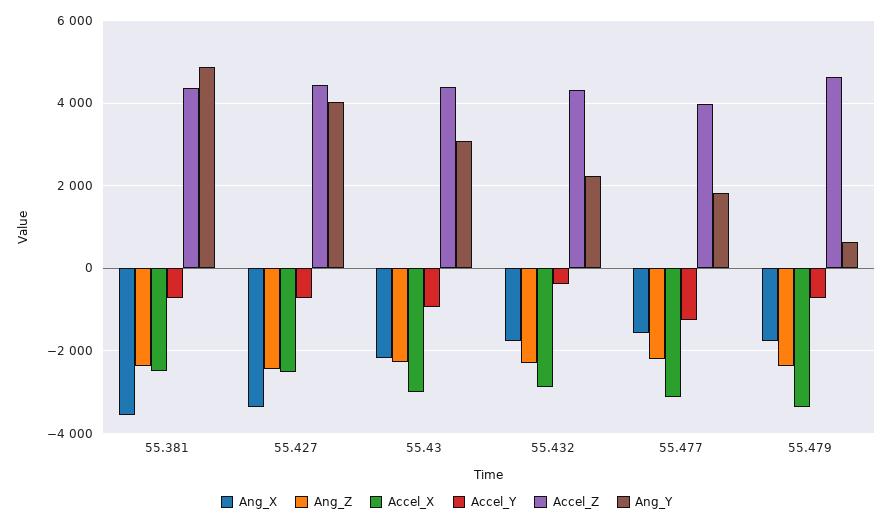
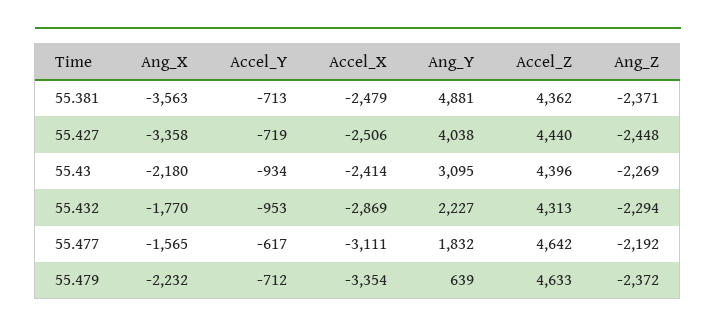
  {
    "Ang_X": {
      "55.381": -3563,
      "55.427": -3358,
      "55.43": -2180,
      "55.432": -1770,
      "55.477": -1565,
-     "55.479": -1800
+     "55.479": -2232
    },
    "Ang_Z": {
      "55.381": -2371,
      "55.427": -2448,
      "55.43": -2269,
      "55.432": -2294,
      "55.477": -2192,
      "55.479": -2372
    },
    "Accel_X": {
      "55.381": -2479,
      "55.427": -2506,
-     "55.43": -3000,
+     "55.43": -2414,
      "55.432": -2869,
      "55.477": -3111,
      "55.479": -3354
    },
    "Accel_Y": {
      "55.381": -713,
      "55.427": -719,
      "55.43": -934,
-     "55.432": -400,
+     "55.432": -953,
-     "55.477": -1200,
+     "55.477": -617,
      "55.479": -712
    },
    "Accel_Z": {
      "55.381": 4362,
      "55.427": 4440,
      "55.43": 4396,
      "55.432": 4313,
-     "55.477": 4000,
+     "55.477": 4642,
      "55.479": 4633
    },
    "Ang_Y": {
      "55.381": 4881,
      "55.427": 4038,
      "55.43": 3095,
      "55.432": 2227,
      "55.477": 1832,
      "55.479": 639
    }
  }

